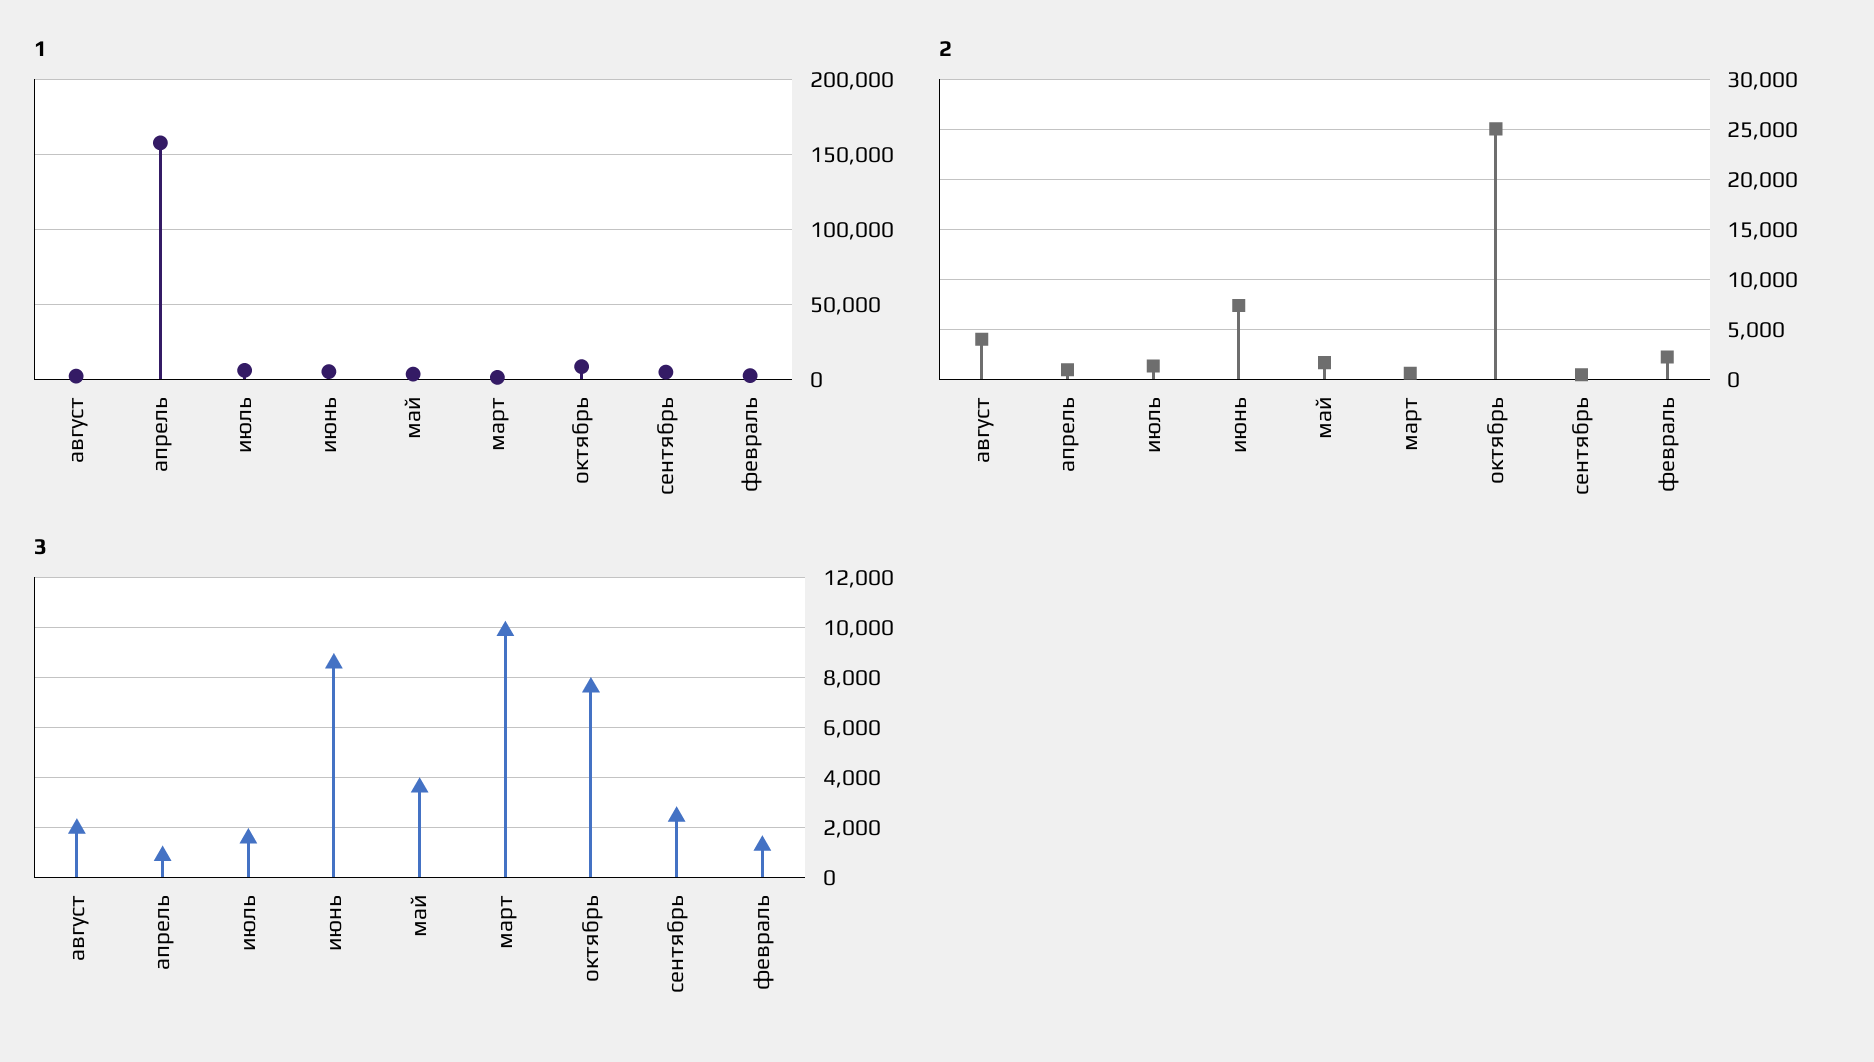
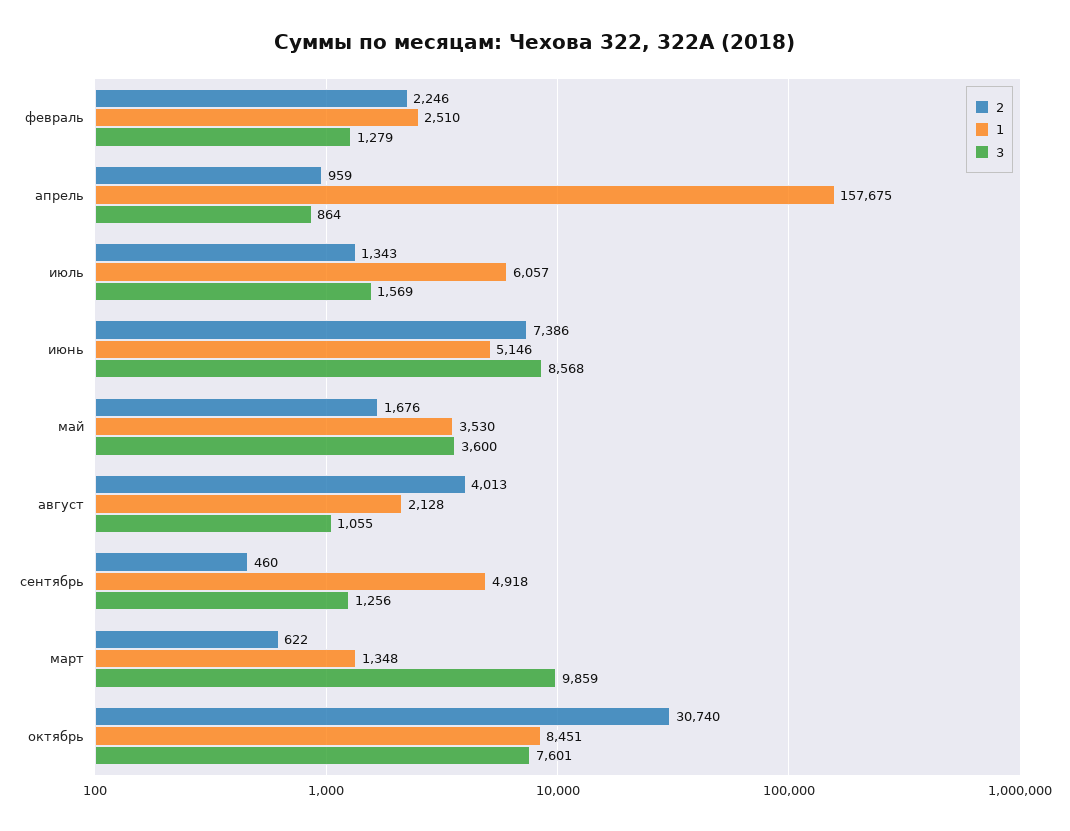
  {
    "1": {
      "август": 2128,
      "апрель": 157675,
      "июль": 6057,
      "июнь": 5146,
      "май": 3530,
      "март": 1348,
      "октябрь": 8451,
      "сентябрь": 4918,
      "февраль": 2510
    },
    "2": {
      "август": 4013,
      "апрель": 959,
      "июль": 1343,
      "июнь": 7386,
      "май": 1676,
      "март": 622,
-     "октябрь": 25000,
+     "октябрь": 30740,
      "сентябрь": 460,
      "февраль": 2246
    },
    "3": {
-     "август": 2000,
+     "август": 1055,
      "апрель": 864,
      "июль": 1569,
      "июнь": 8568,
      "май": 3600,
      "март": 9859,
      "октябрь": 7601,
-     "сентябрь": 2500,
+     "сентябрь": 1256,
      "февраль": 1279
    }
  }

